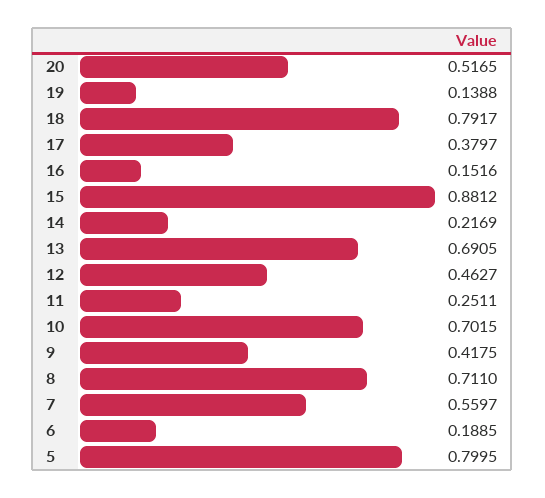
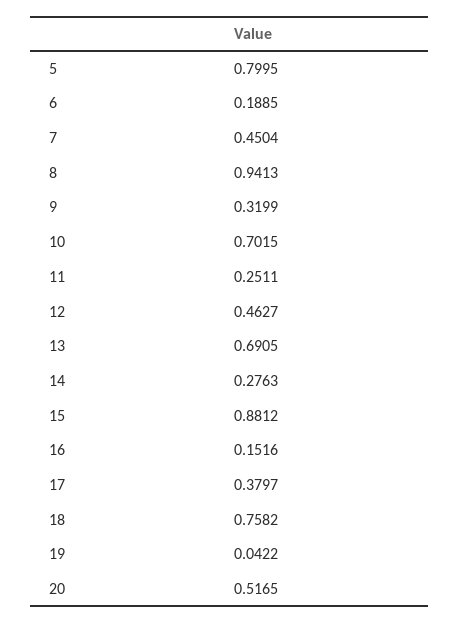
  {
    "20": 0.5165,
-   "19": 0.1388,
+   "19": 0.0422,
-   "18": 0.7917,
+   "18": 0.7582,
    "17": 0.3797,
    "16": 0.1516,
    "15": 0.8812,
-   "14": 0.2169,
+   "14": 0.2763,
    "13": 0.6905,
    "12": 0.4627,
    "11": 0.2511,
    "10": 0.7015,
-   "9": 0.4175,
+   "9": 0.3199,
-   "8": 0.711,
+   "8": 0.9413,
-   "7": 0.5597,
+   "7": 0.4504,
    "6": 0.1885,
    "5": 0.7995
  }

